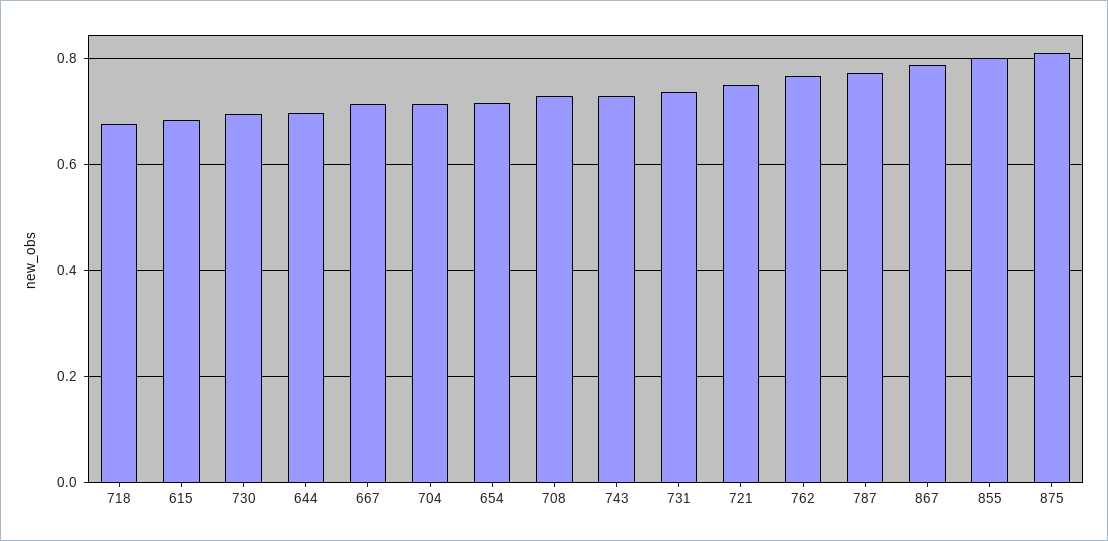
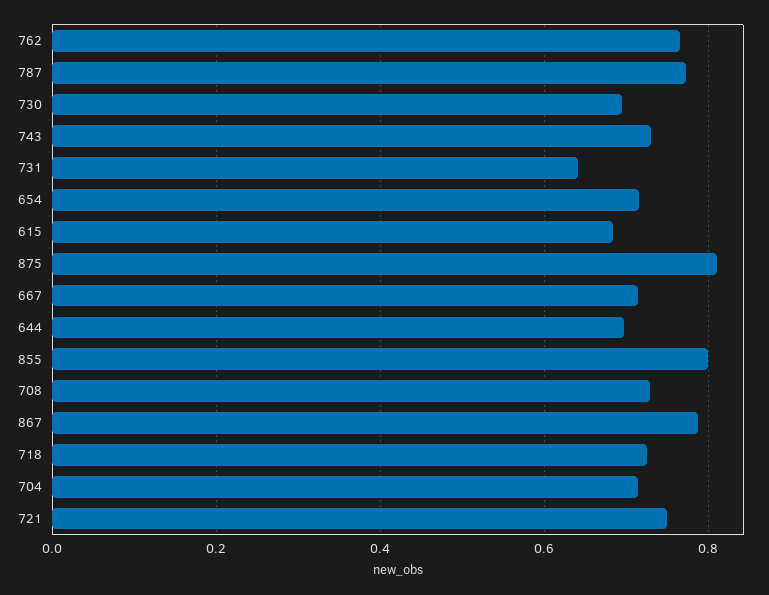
  {
-   "718": 0.68,
+   "718": 0.72,
    "615": 0.68,
    "730": 0.7,
    "644": 0.7,
    "667": 0.72,
    "704": 0.72,
    "654": 0.72,
    "708": 0.72,
    "743": 0.74,
-   "731": 0.74,
+   "731": 0.64,
    "721": 0.76,
    "762": 0.76,
    "787": 0.78,
    "867": 0.78,
    "855": 0.8,
    "875": 0.82
  }

